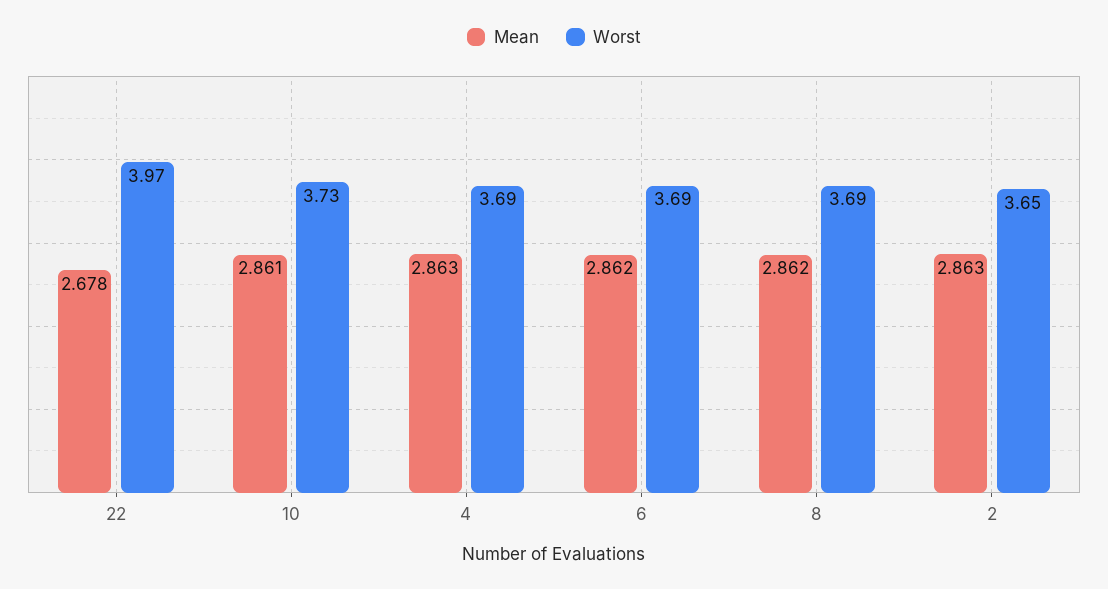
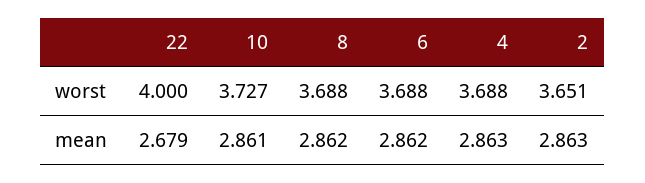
  {
    "Mean": {
-     "22": 2.678,
+     "22": 2.679,
      "10": 2.861,
      "4": 2.863,
      "6": 2.862,
      "8": 2.862,
      "2": 2.863
    },
    "Worst": {
-     "22": 3.97,
+     "22": 4,
      "10": 3.727,
      "4": 3.688,
      "6": 3.688,
      "8": 3.688,
      "2": 3.651
    }
  }

